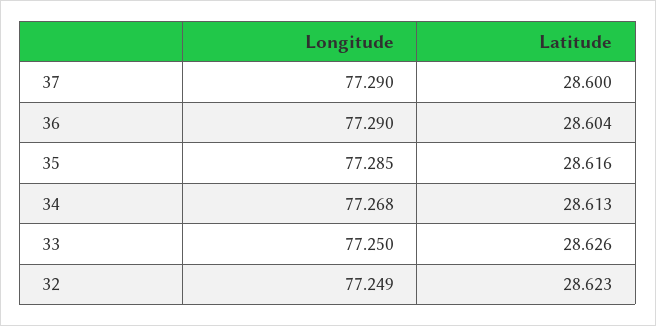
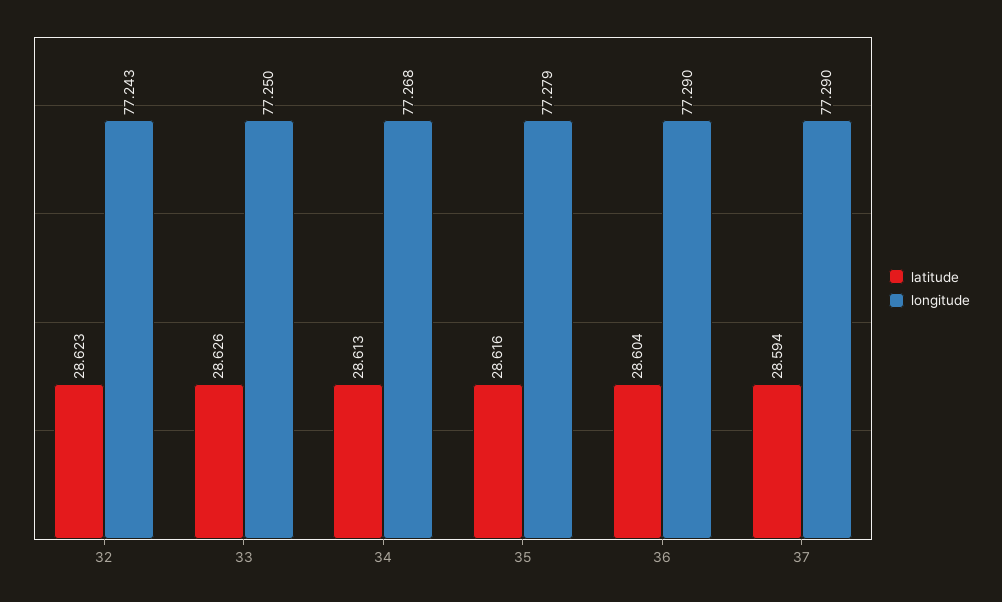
  {
    "Longitude": {
      "37": 77.29,
      "36": 77.29,
-     "35": 77.285,
+     "35": 77.279,
      "34": 77.268,
      "33": 77.25,
-     "32": 77.249
+     "32": 77.243
    },
    "Latitude": {
-     "37": 28.6,
+     "37": 28.594,
      "36": 28.604,
      "35": 28.616,
      "34": 28.613,
      "33": 28.626,
      "32": 28.623
    }
  }

